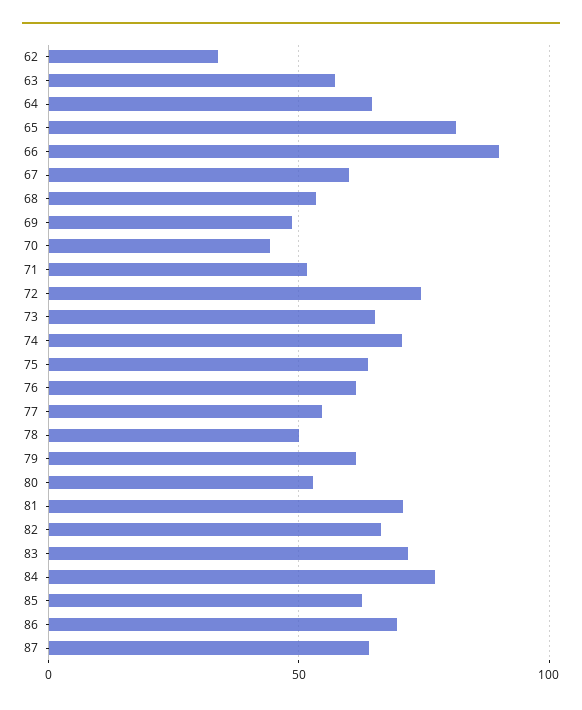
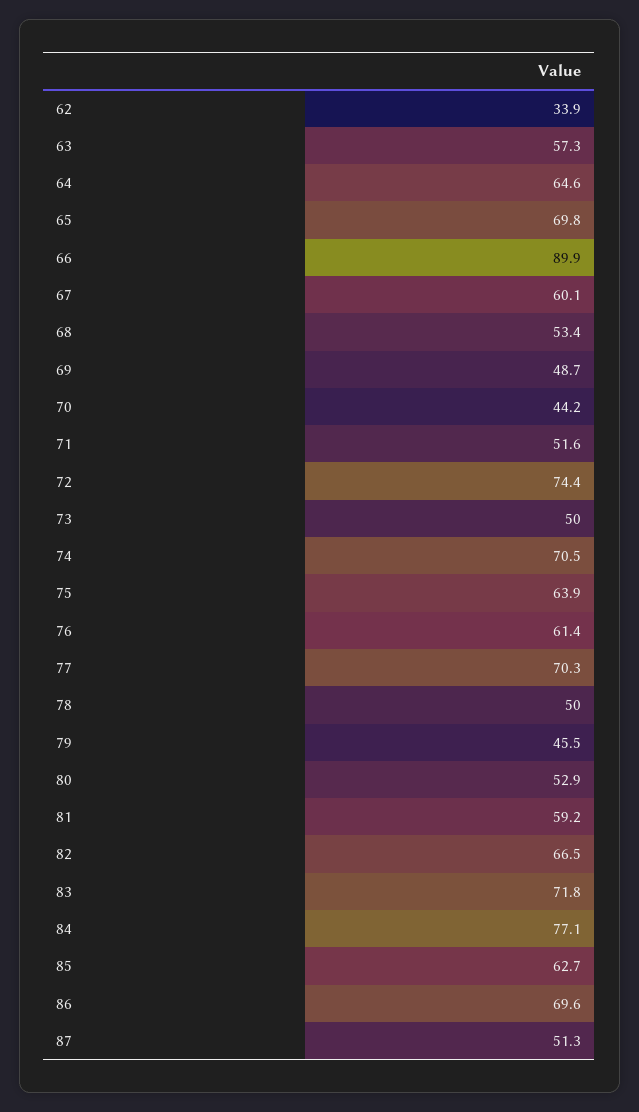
  {
    "62": 33.9,
    "63": 57.3,
    "64": 64.6,
-   "65": 80,
+   "65": 69.8,
    "66": 89.9,
    "67": 60.1,
    "68": 53.4,
    "69": 48.7,
    "70": 44.2,
    "71": 51.6,
    "72": 74.4,
-   "73": 65,
+   "73": 50,
    "74": 70.5,
    "75": 63.9,
    "76": 61.4,
-   "77": 55,
+   "77": 70.3,
    "78": 50,
-   "79": 60,
+   "79": 45.5,
    "80": 52.9,
-   "81": 70,
+   "81": 59.2,
    "82": 66.5,
    "83": 71.8,
    "84": 77.1,
    "85": 62.7,
    "86": 69.6,
-   "87": 65
+   "87": 51.3
  }

